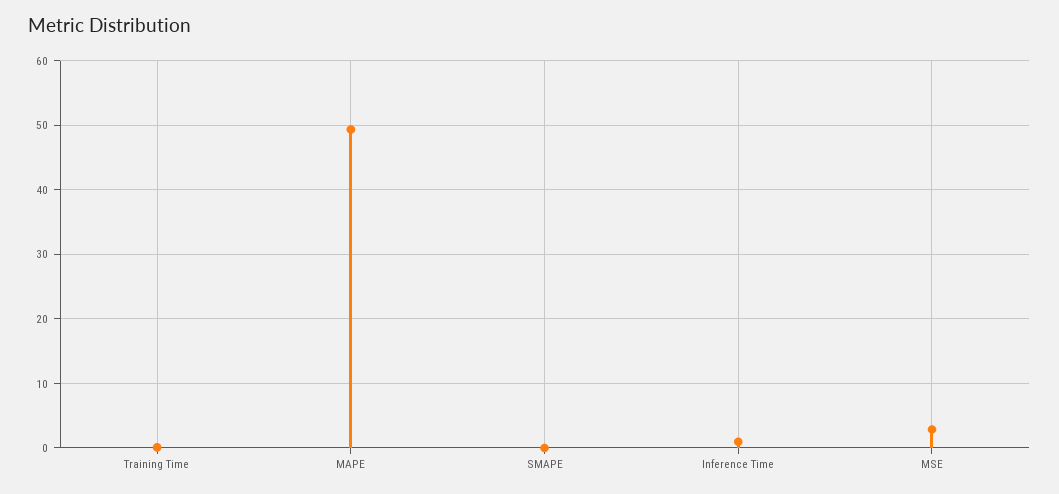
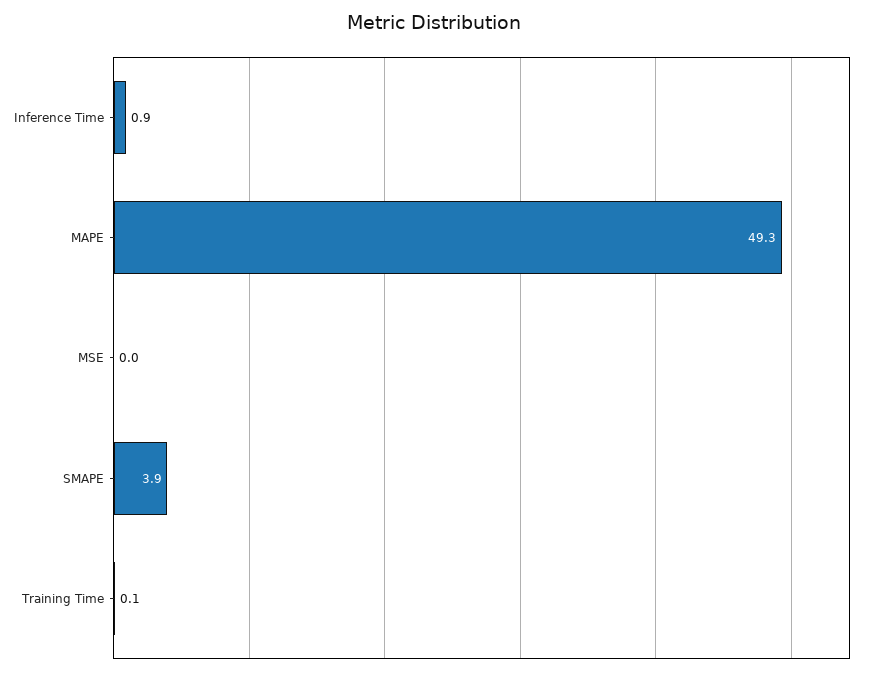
  {
    "Training Time": 0.1,
    "MAPE": 49.3,
-   "SMAPE": 0,
+   "SMAPE": 3.9,
    "Inference Time": 0.9,
-   "MSE": 3
+   "MSE": 0
  }

